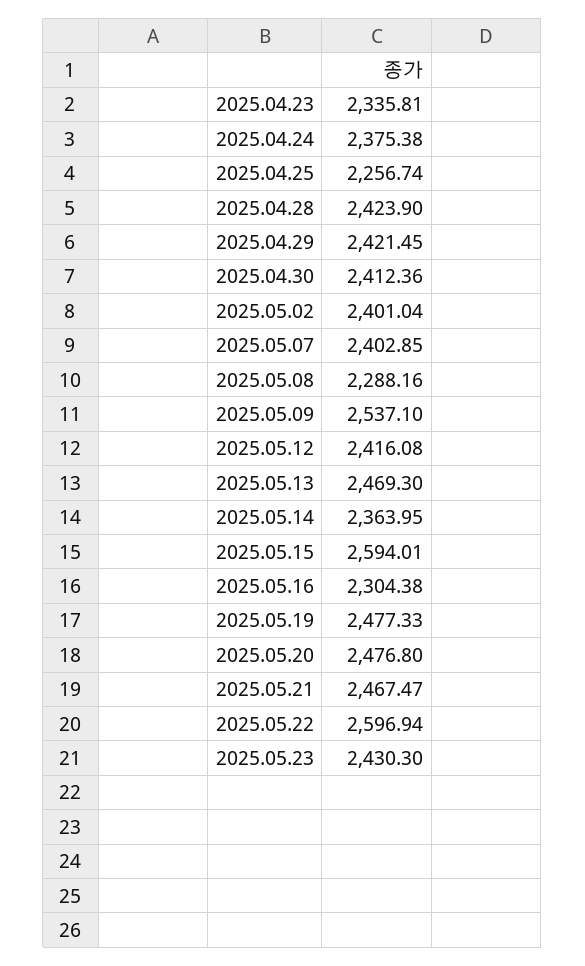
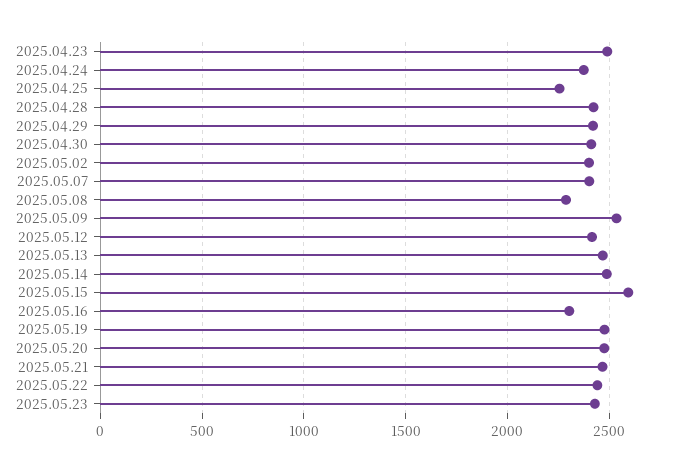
  {
-   "2025.04.23": 2335.81,
+   "2025.04.23": 2500,
    "2025.04.24": 2375.38,
    "2025.04.25": 2256.74,
    "2025.04.28": 2423.9,
    "2025.04.29": 2421.45,
    "2025.04.30": 2412.36,
    "2025.05.02": 2401.04,
    "2025.05.07": 2402.85,
    "2025.05.08": 2288.16,
    "2025.05.09": 2537.1,
    "2025.05.12": 2416.08,
    "2025.05.13": 2469.3,
-   "2025.05.14": 2363.95,
+   "2025.05.14": 2500,
    "2025.05.15": 2594.01,
    "2025.05.16": 2304.38,
    "2025.05.19": 2477.33,
    "2025.05.20": 2476.8,
    "2025.05.21": 2467.47,
-   "2025.05.22": 2596.94,
+   "2025.05.22": 2450,
    "2025.05.23": 2430.3
  }

